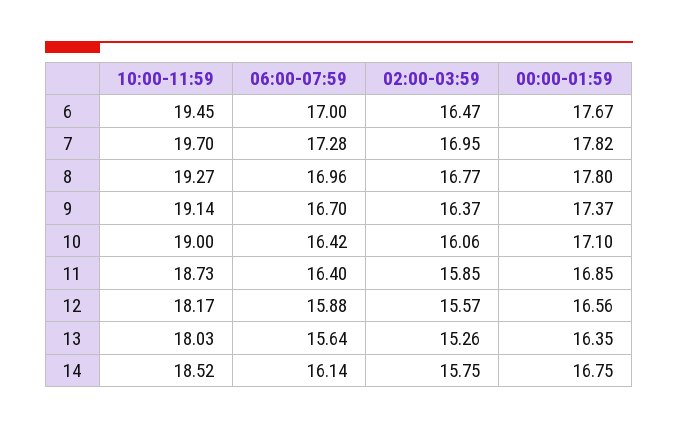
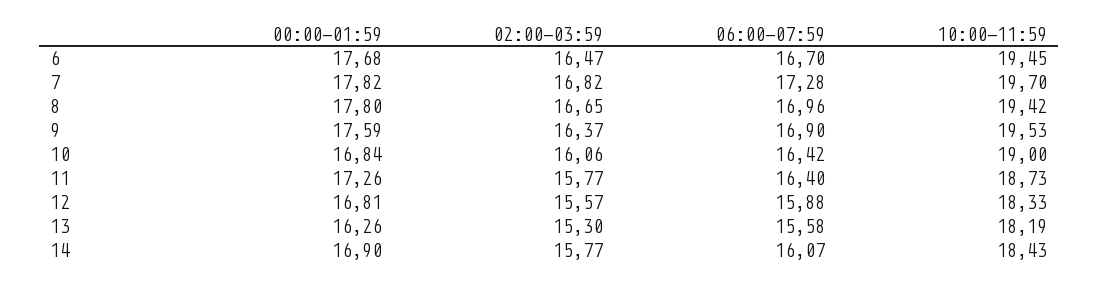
  {
    "10:00-11:59": {
      "6": 19.45,
      "7": 19.7,
-     "8": 19.27,
+     "8": 19.42,
-     "9": 19.14,
+     "9": 19.53,
      "10": 19,
      "11": 18.73,
-     "12": 18.17,
+     "12": 18.33,
-     "13": 18.03,
+     "13": 18.19,
-     "14": 18.52
+     "14": 18.43
    },
    "06:00-07:59": {
-     "6": 17,
+     "6": 16.7,
      "7": 17.28,
      "8": 16.96,
-     "9": 16.7,
+     "9": 16.9,
      "10": 16.42,
      "11": 16.4,
      "12": 15.88,
-     "13": 15.64,
+     "13": 15.58,
-     "14": 16.14
+     "14": 16.07
    },
    "02:00-03:59": {
      "6": 16.47,
-     "7": 16.95,
+     "7": 16.82,
-     "8": 16.77,
+     "8": 16.65,
      "9": 16.37,
      "10": 16.06,
-     "11": 15.85,
+     "11": 15.77,
      "12": 15.57,
-     "13": 15.26,
+     "13": 15.3,
-     "14": 15.75
+     "14": 15.77
    },
    "00:00-01:59": {
-     "6": 17.67,
+     "6": 17.68,
      "7": 17.82,
      "8": 17.8,
-     "9": 17.37,
+     "9": 17.59,
-     "10": 17.1,
+     "10": 16.84,
-     "11": 16.85,
+     "11": 17.26,
-     "12": 16.56,
+     "12": 16.81,
-     "13": 16.35,
+     "13": 16.26,
-     "14": 16.75
+     "14": 16.9
    }
  }

